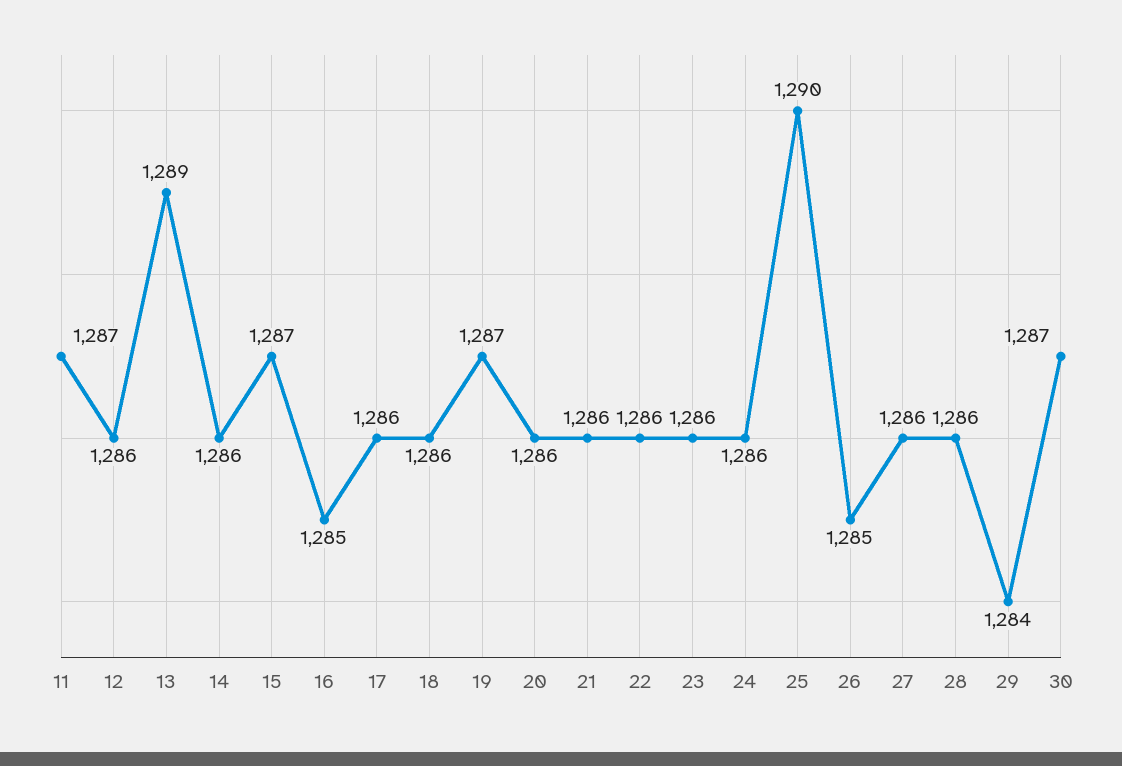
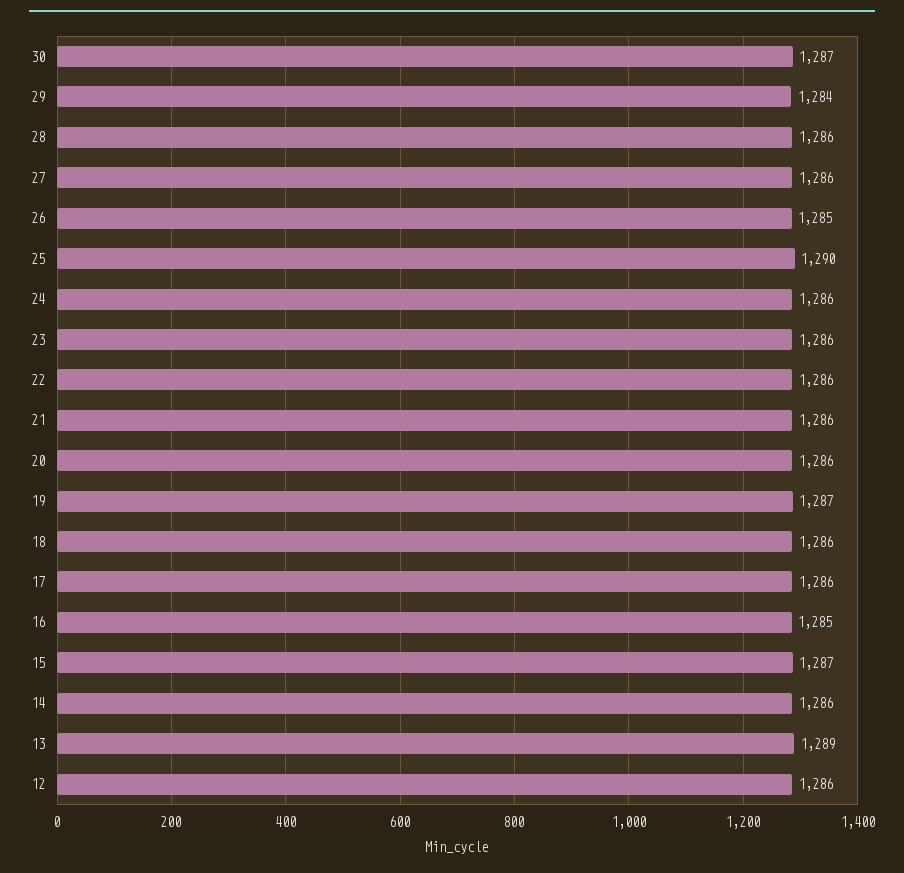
  {
-   "11": 1287,
    "12": 1286,
    "13": 1289,
    "14": 1286,
    "15": 1287,
    "16": 1285,
    "17": 1286,
    "18": 1286,
    "19": 1287,
    "20": 1286,
    "21": 1286,
    "22": 1286,
    "23": 1286,
    "24": 1286,
    "25": 1290,
    "26": 1285,
    "27": 1286,
    "28": 1286,
    "29": 1284,
    "30": 1287
  }

